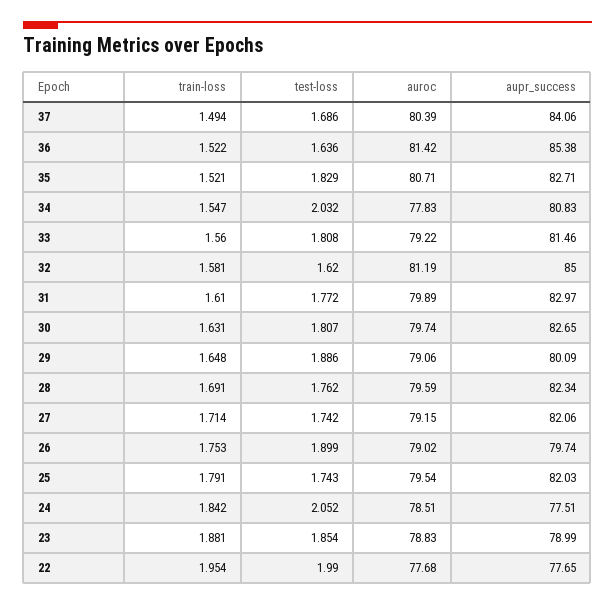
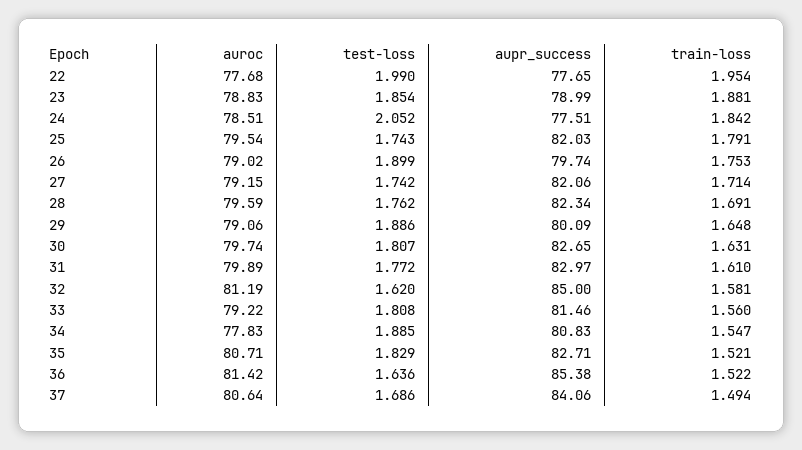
  {
    "train-loss": {
      "37": 1.494,
      "36": 1.522,
      "35": 1.521,
      "34": 1.547,
      "33": 1.56,
      "32": 1.581,
      "31": 1.61,
      "30": 1.631,
      "29": 1.648,
      "28": 1.691,
      "27": 1.714,
      "26": 1.753,
      "25": 1.791,
      "24": 1.842,
      "23": 1.881,
      "22": 1.954
    },
    "test-loss": {
      "37": 1.686,
      "36": 1.636,
      "35": 1.829,
-     "34": 2.032,
+     "34": 1.885,
      "33": 1.808,
      "32": 1.62,
      "31": 1.772,
      "30": 1.807,
      "29": 1.886,
      "28": 1.762,
      "27": 1.742,
      "26": 1.899,
      "25": 1.743,
      "24": 2.052,
      "23": 1.854,
      "22": 1.99
    },
    "auroc": {
-     "37": 80.39,
+     "37": 80.64,
      "36": 81.42,
      "35": 80.71,
      "34": 77.83,
      "33": 79.22,
      "32": 81.19,
      "31": 79.89,
      "30": 79.74,
      "29": 79.06,
      "28": 79.59,
      "27": 79.15,
      "26": 79.02,
      "25": 79.54,
      "24": 78.51,
      "23": 78.83,
      "22": 77.68
    },
    "aupr_success": {
      "37": 84.06,
      "36": 85.38,
      "35": 82.71,
      "34": 80.83,
      "33": 81.46,
      "32": 85,
      "31": 82.97,
      "30": 82.65,
      "29": 80.09,
      "28": 82.34,
      "27": 82.06,
      "26": 79.74,
      "25": 82.03,
      "24": 77.51,
      "23": 78.99,
      "22": 77.65
    }
  }

